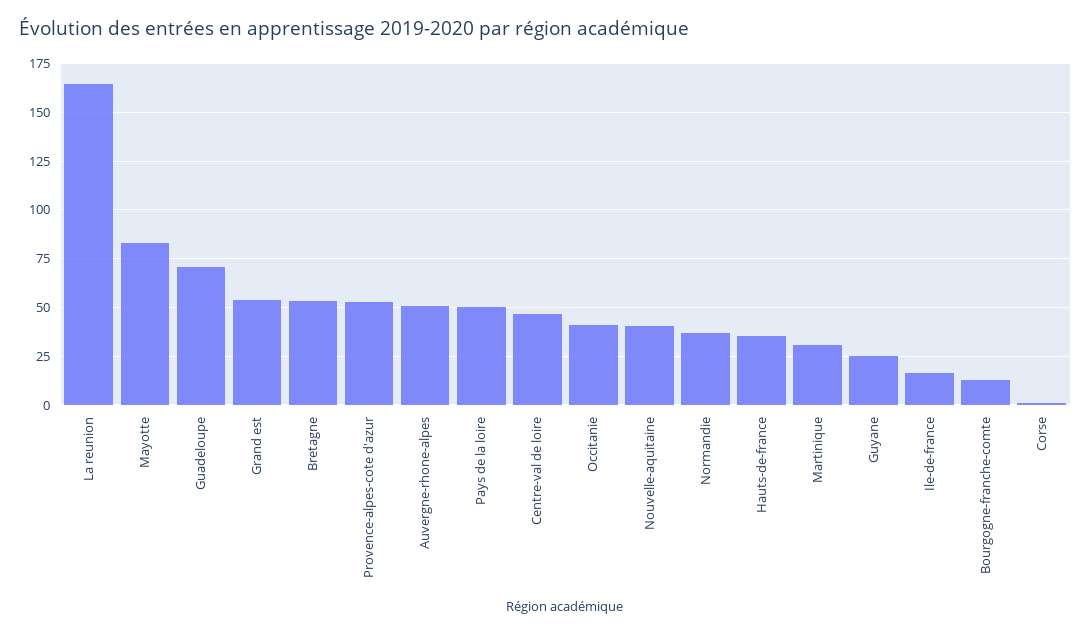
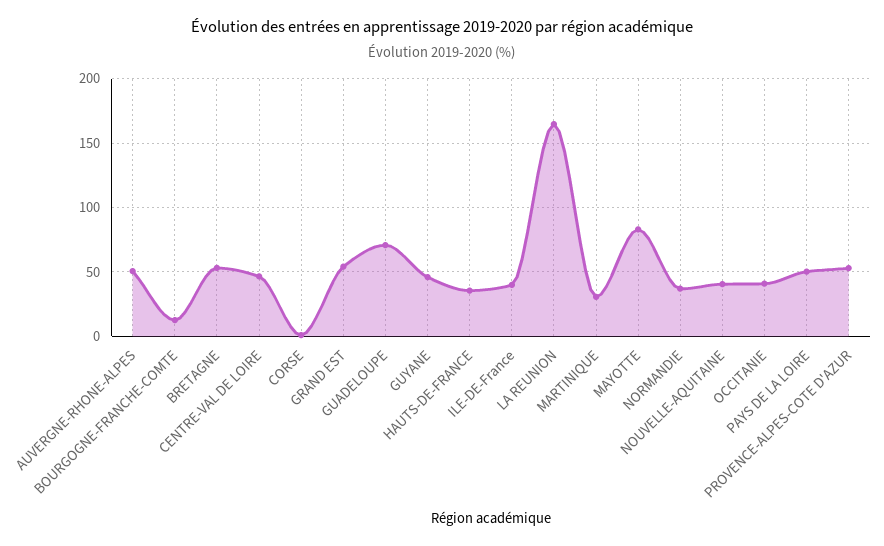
  {
    "La reunion": 165,
    "Mayotte": 85,
    "Guadeloupe": 70,
    "Grand est": 55,
    "Bretagne": 55,
    "Provence-alpes-cote d'azur": 55,
    "Auvergne-rhone-alpes": 50,
    "Pays de la loire": 50,
    "Centre-val de loire": 45,
    "Occitanie": 40,
    "Nouvelle-aquitaine": 40,
    "Normandie": 35,
    "Hauts-de-france": 35,
    "Martinique": 30,
-   "Guyane": 25,
+   "Guyane": 45,
-   "Ile-de-france": 15,
+   "Ile-de-france": 40,
    "Bourgogne-franche-comte": 15,
    "Corse": 0
  }

